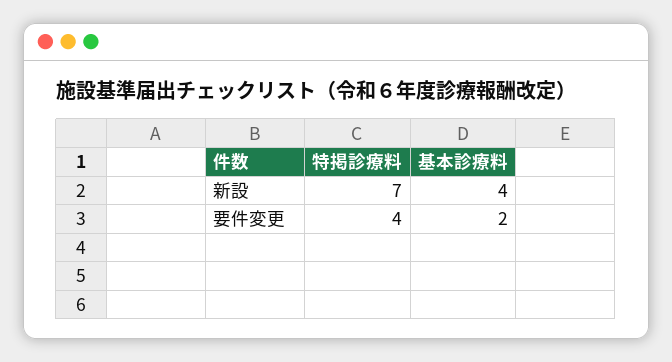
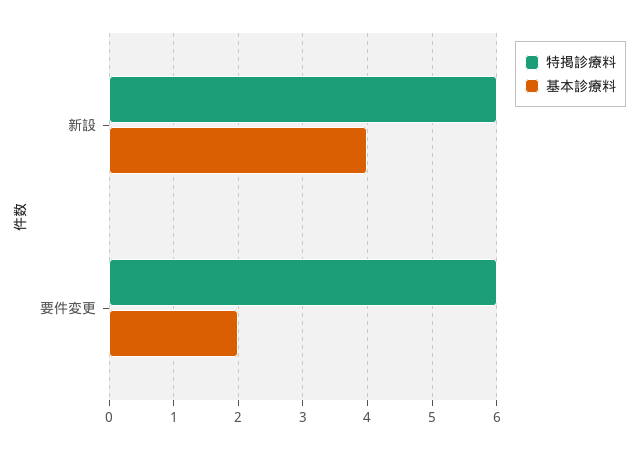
  {
    "特掲診療料": {
-     "新設": 7,
+     "新設": 6,
-     "要件変更": 4
+     "要件変更": 6
    },
    "基本診療料": {
      "新設": 4,
      "要件変更": 2
    }
  }

